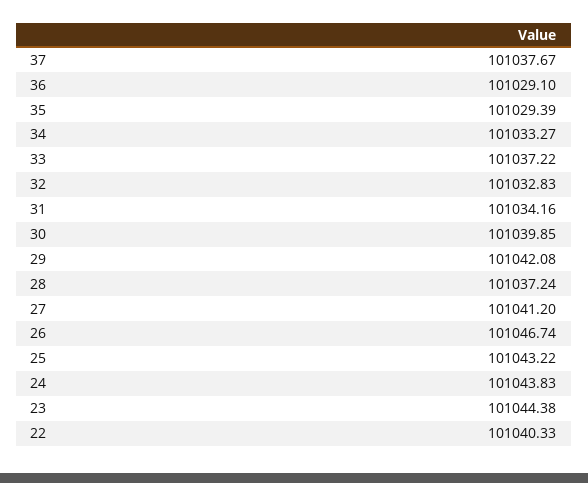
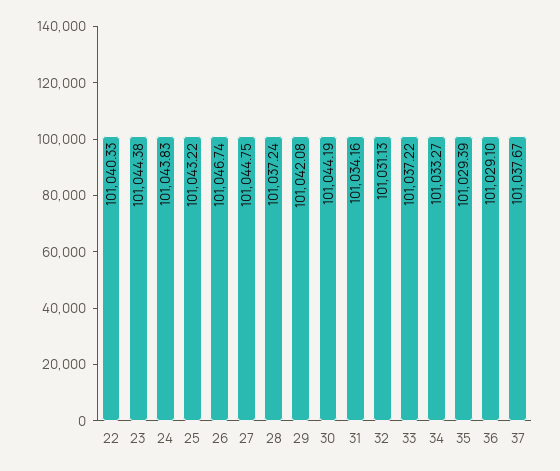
  {
    "37": 101037.67,
    "36": 101029.1,
    "35": 101029.39,
    "34": 101033.27,
    "33": 101037.22,
-   "32": 101032.83,
+   "32": 101031.13,
    "31": 101034.16,
-   "30": 101039.85,
+   "30": 101044.19,
    "29": 101042.08,
    "28": 101037.24,
-   "27": 101041.2,
+   "27": 101044.75,
    "26": 101046.74,
    "25": 101043.22,
    "24": 101043.83,
    "23": 101044.38,
    "22": 101040.33
  }

